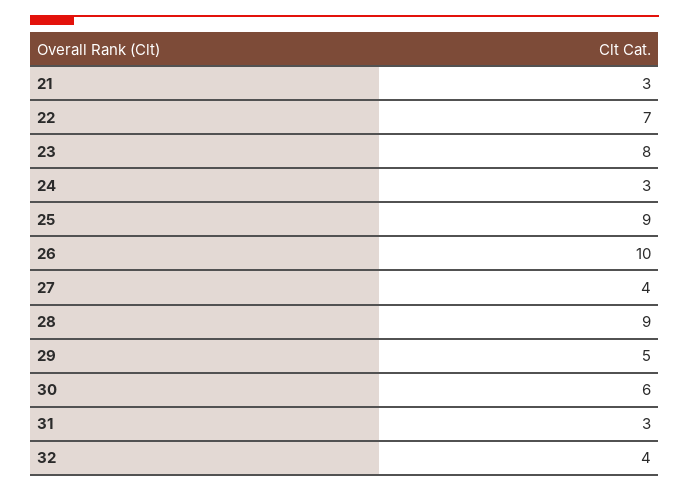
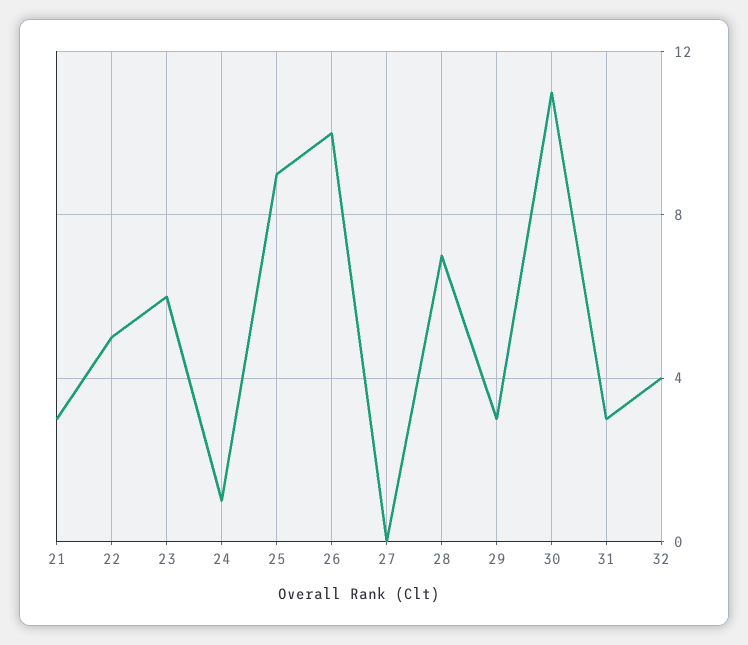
  {
    "21": 3,
-   "22": 7,
+   "22": 5,
-   "23": 8,
+   "23": 6,
-   "24": 3,
+   "24": 1,
    "25": 9,
    "26": 10,
-   "27": 4,
+   "27": 0,
-   "28": 9,
+   "28": 7,
-   "29": 5,
+   "29": 3,
-   "30": 6,
+   "30": 11,
    "31": 3,
    "32": 4
  }

